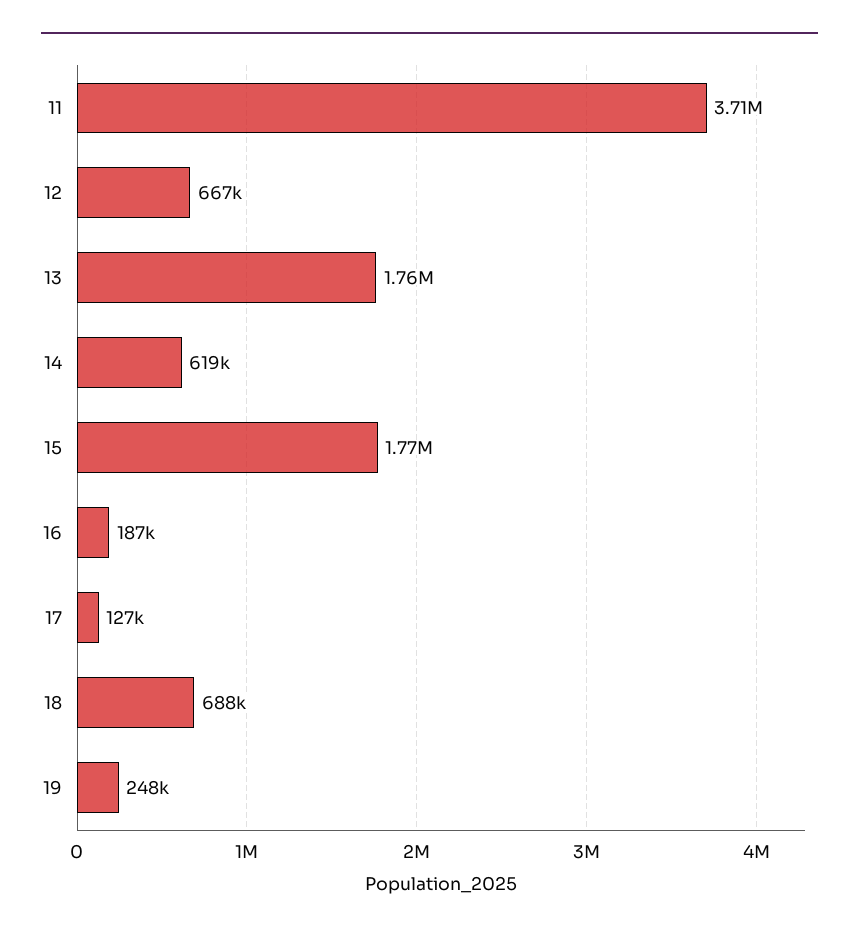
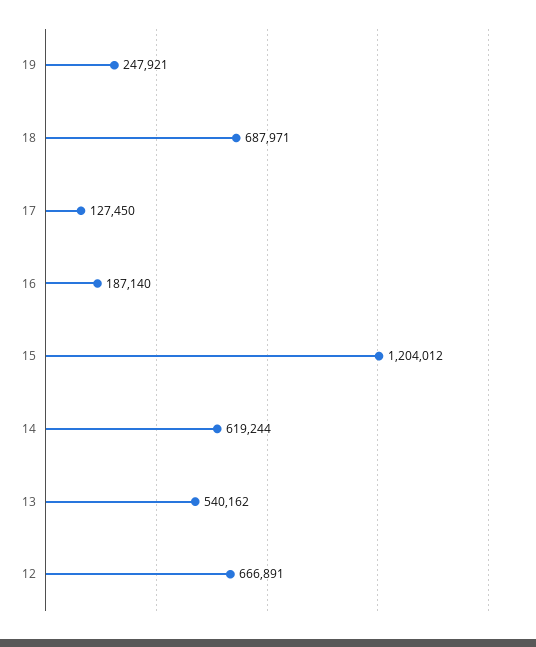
  {
-   "11": 3710000,
    "12": 666891,
-   "13": 1760000,
+   "13": 540162,
    "14": 619244,
-   "15": 1770000,
+   "15": 1204012,
    "16": 187140,
    "17": 127450,
    "18": 687971,
    "19": 247921
  }

